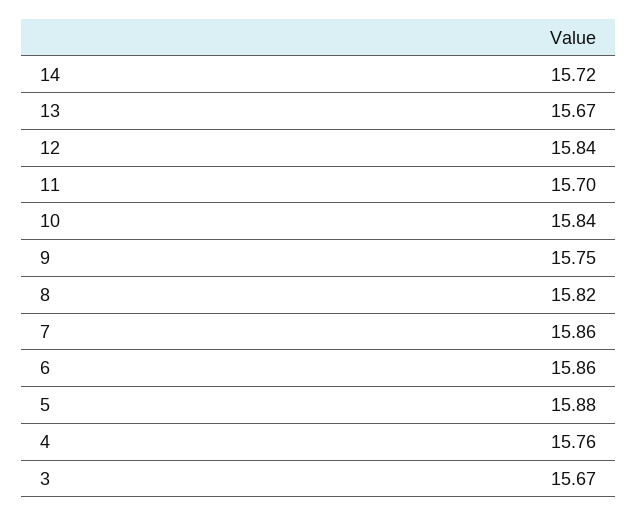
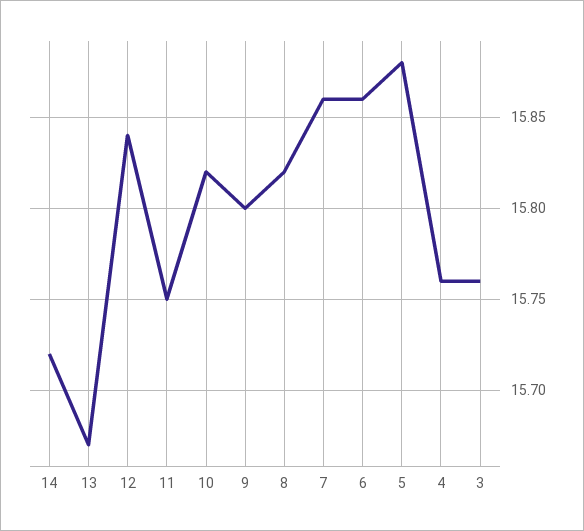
  {
    "14": 15.72,
    "13": 15.67,
    "12": 15.84,
-   "11": 15.7,
+   "11": 15.75,
-   "10": 15.84,
+   "10": 15.82,
-   "9": 15.75,
+   "9": 15.8,
    "8": 15.82,
    "7": 15.86,
    "6": 15.86,
    "5": 15.88,
    "4": 15.76,
-   "3": 15.67
+   "3": 15.76
  }

